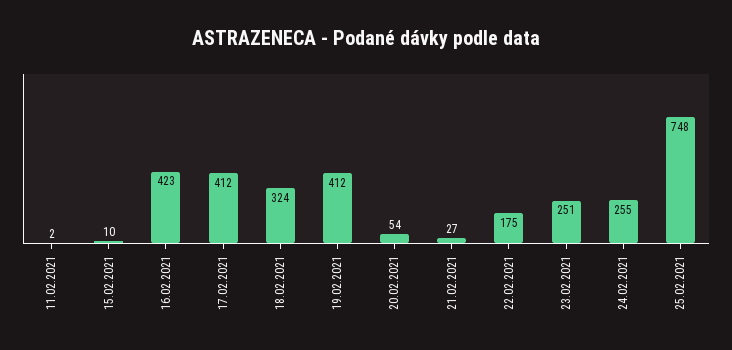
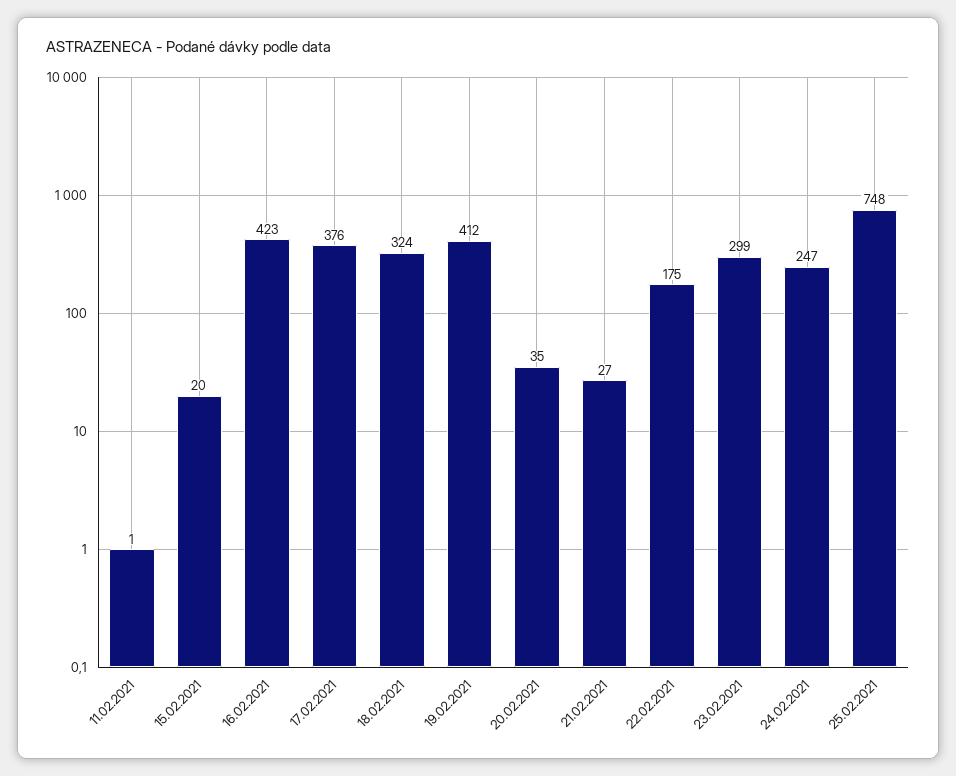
  {
-   "11.02.2021": 2,
+   "11.02.2021": 1,
-   "15.02.2021": 10,
+   "15.02.2021": 20,
    "16.02.2021": 423,
-   "17.02.2021": 412,
+   "17.02.2021": 376,
    "18.02.2021": 324,
    "19.02.2021": 412,
-   "20.02.2021": 54,
+   "20.02.2021": 35,
    "21.02.2021": 27,
    "22.02.2021": 175,
-   "23.02.2021": 251,
+   "23.02.2021": 299,
-   "24.02.2021": 255,
+   "24.02.2021": 247,
    "25.02.2021": 748
  }

